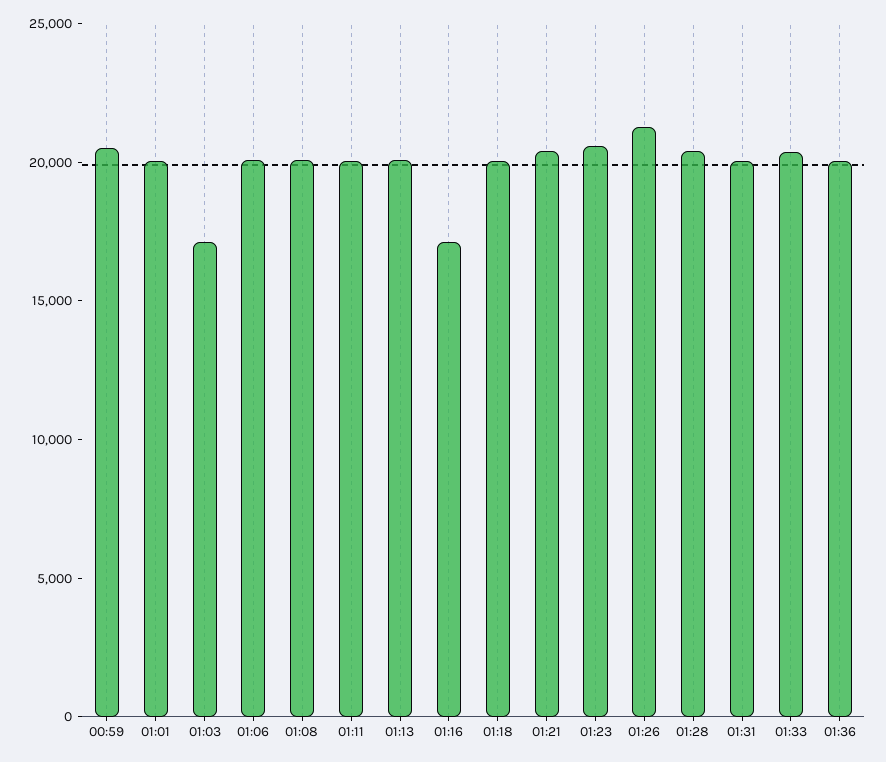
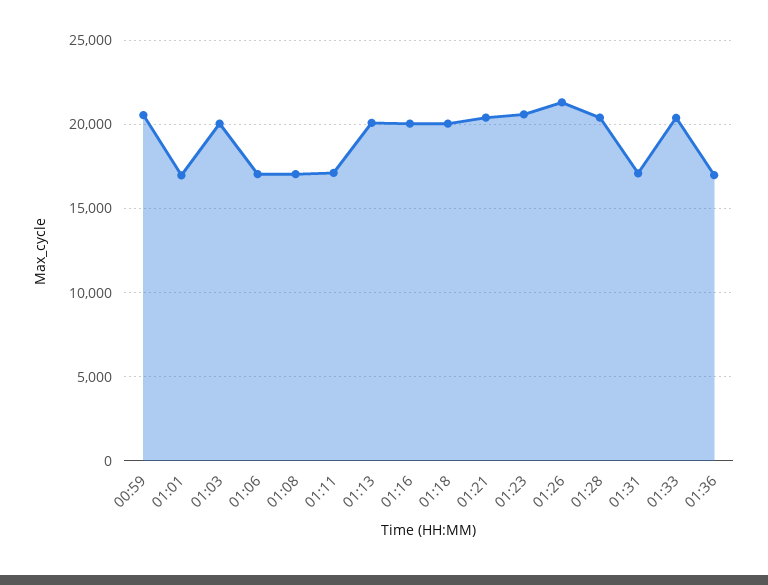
  {
    "00:59": 20500,
-   "01:01": 20000,
+   "01:01": 17000,
-   "01:03": 17000,
+   "01:03": 20000,
-   "01:06": 20000,
+   "01:06": 17000,
-   "01:08": 20000,
+   "01:08": 17000,
-   "01:11": 20000,
+   "01:11": 17000,
    "01:13": 20000,
-   "01:16": 17000,
+   "01:16": 20000,
    "01:18": 20000,
    "01:21": 20500,
    "01:23": 20500,
    "01:26": 21500,
    "01:28": 20500,
-   "01:31": 20000,
+   "01:31": 17000,
    "01:33": 20500,
-   "01:36": 20000
+   "01:36": 17000
  }

